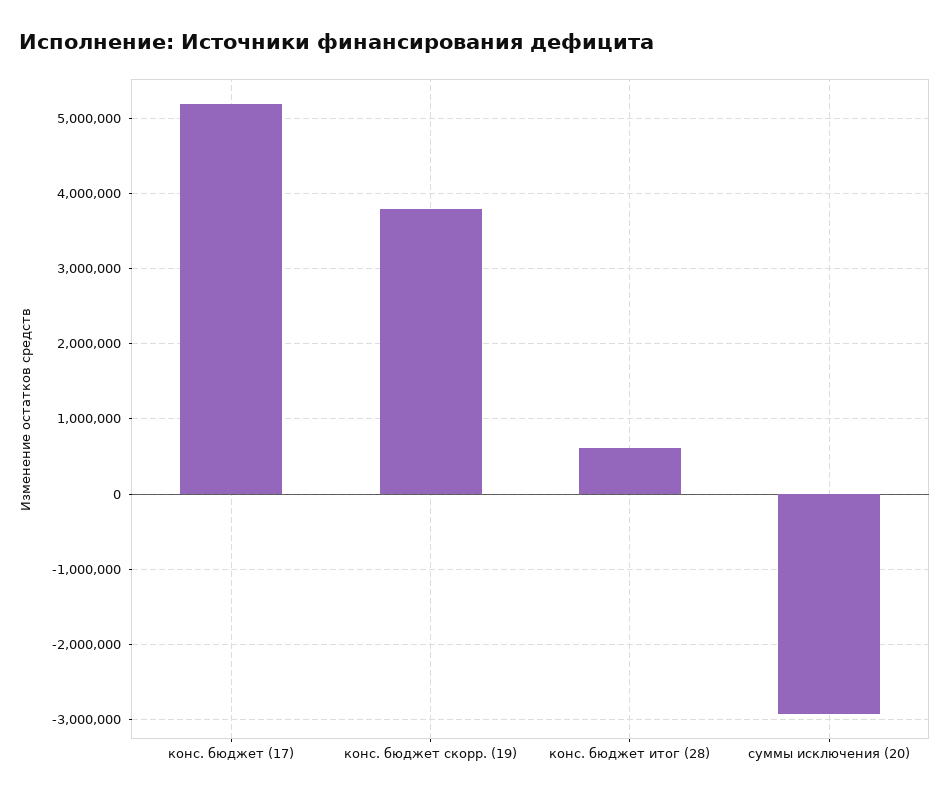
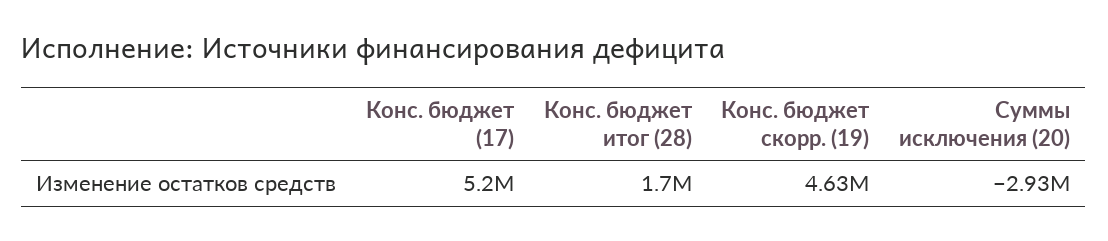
  {
    "конс. бюджет (17)": 5200000,
-   "конс. бюджет скорр. (19)": 3800000,
+   "конс. бюджет скорр. (19)": 4630000,
-   "конс. бюджет итог (28)": 600000,
+   "конс. бюджет итог (28)": 1700000,
    "суммы исключения (20)": -2930000
  }

